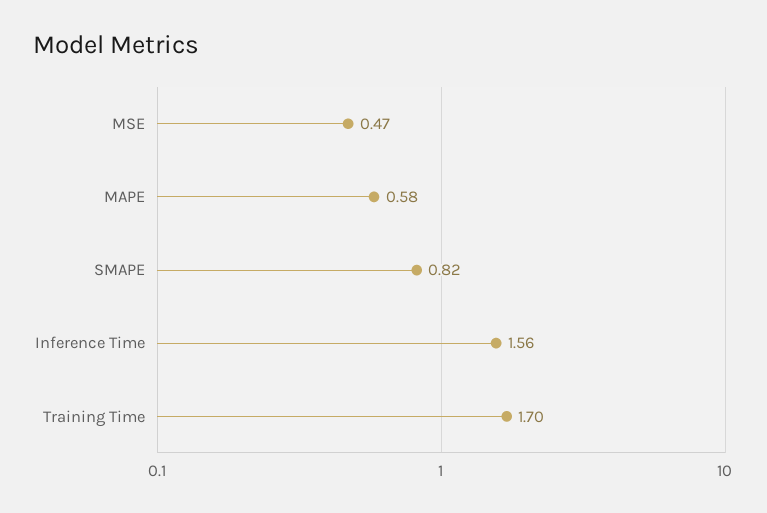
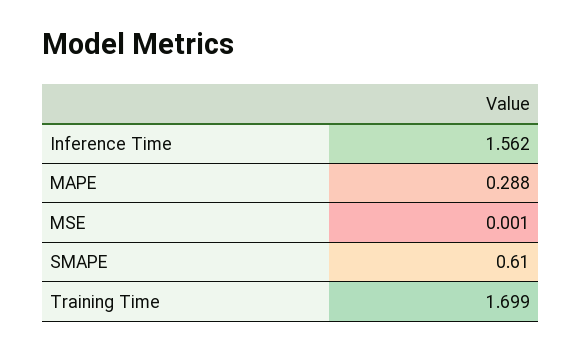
  {
-   "MSE": 0.47,
+   "MSE": 0.001,
-   "MAPE": 0.58,
+   "MAPE": 0.288,
-   "SMAPE": 0.82,
+   "SMAPE": 0.61,
    "Inference Time": 1.562,
    "Training Time": 1.699
  }

